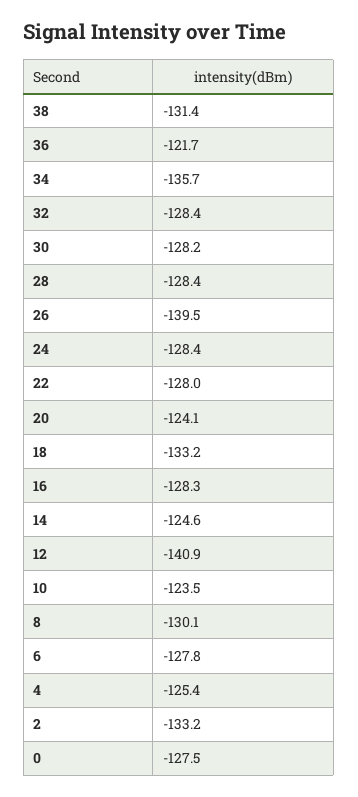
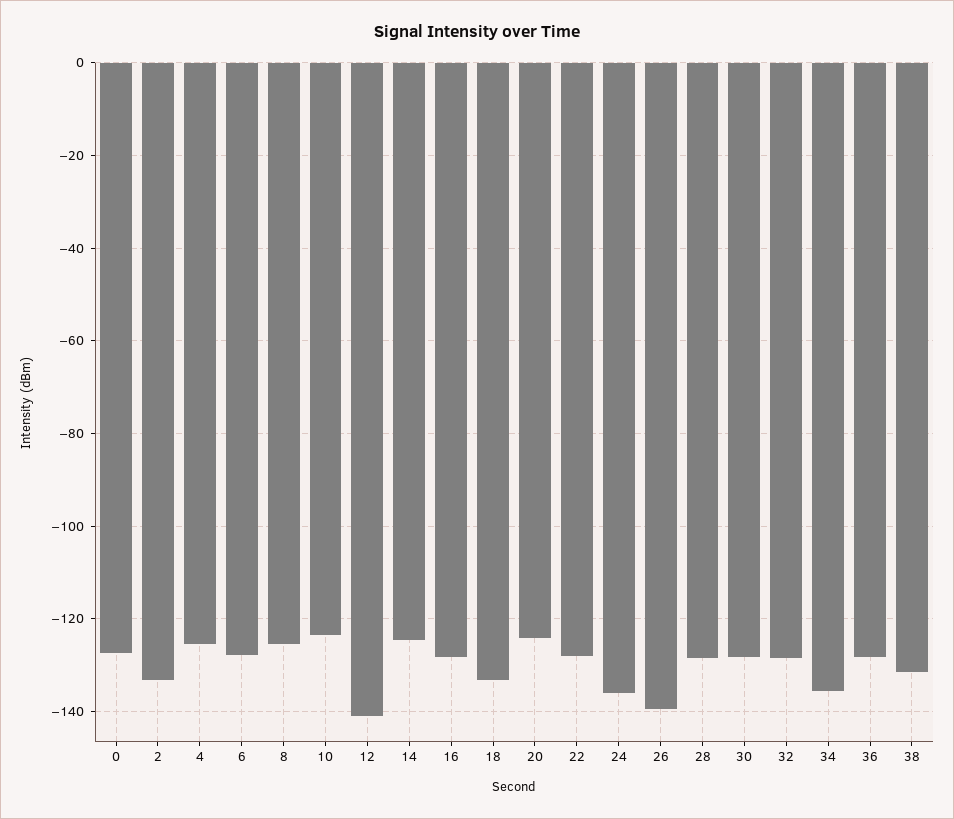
  {
    "38": -131.4,
-   "36": -121.7,
+   "36": -128,
    "34": -135.7,
    "32": -128.4,
    "30": -128.2,
    "28": -128.4,
    "26": -139.5,
-   "24": -128.4,
+   "24": -136,
    "22": -128,
    "20": -124.1,
    "18": -133.2,
    "16": -128.3,
    "14": -124.6,
    "12": -140.9,
    "10": -123.5,
-   "8": -130.1,
+   "8": -126,
    "6": -127.8,
    "4": -125.4,
    "2": -133.2,
    "0": -127.5
  }

